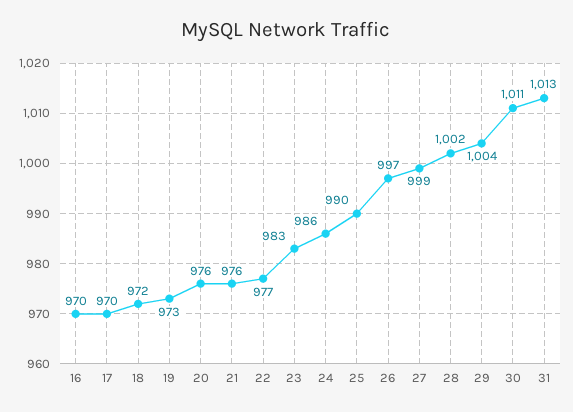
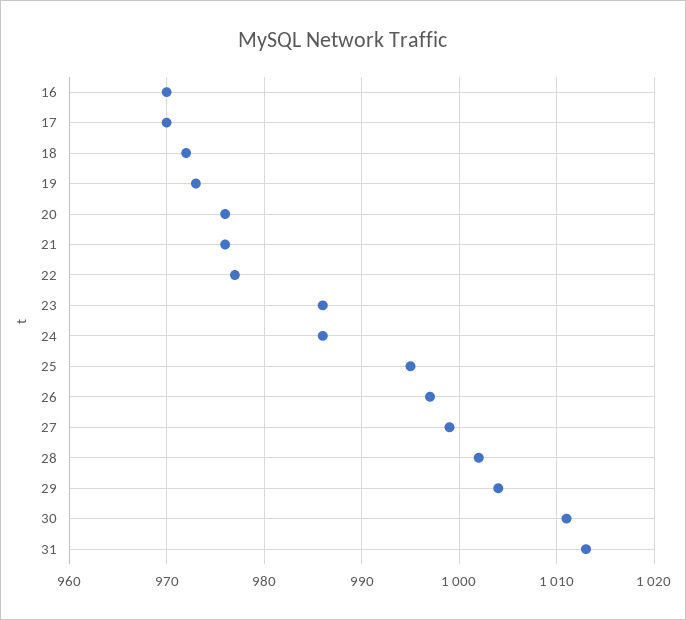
  {
    "16": 970,
    "17": 970,
    "18": 972,
    "19": 973,
    "20": 976,
    "21": 976,
    "22": 977,
-   "23": 983,
+   "23": 986,
    "24": 986,
-   "25": 990,
+   "25": 995,
    "26": 997,
    "27": 999,
    "28": 1002,
    "29": 1004,
    "30": 1011,
    "31": 1013
  }

